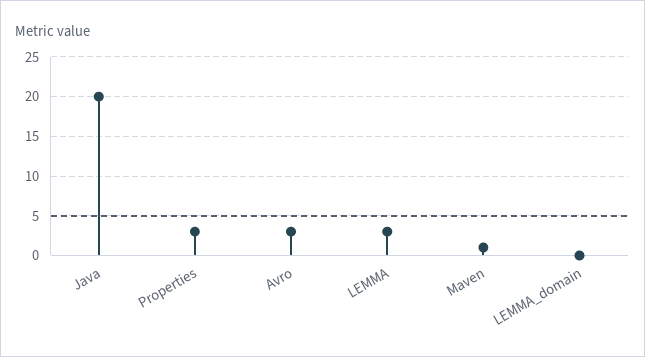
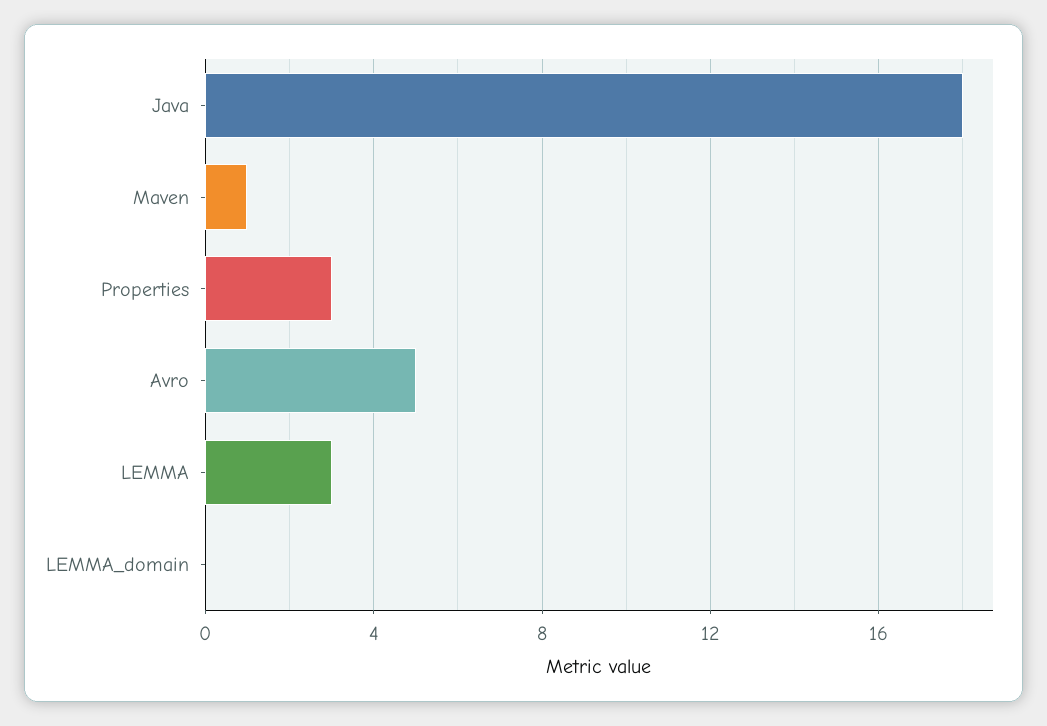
  {
-   "Java": 20,
+   "Java": 18,
    "Properties": 3,
-   "Avro": 3,
+   "Avro": 5,
    "LEMMA": 3,
    "Maven": 1,
    "LEMMA_domain": 0
  }

